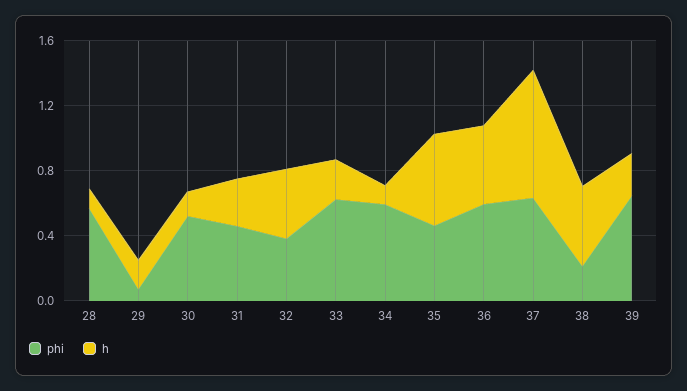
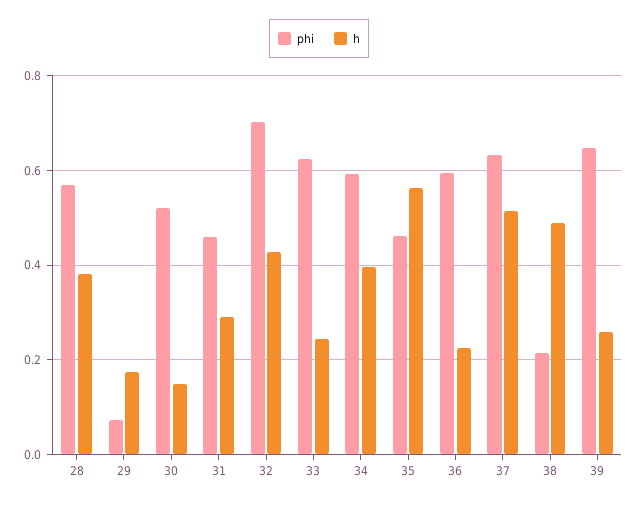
  {
    "phi": {
      "28": 0.56,
      "29": 0.08,
      "30": 0.52,
      "31": 0.46,
-     "32": 0.4,
+     "32": 0.7,
      "33": 0.62,
      "34": 0.6,
      "35": 0.46,
      "36": 0.6,
      "37": 0.64,
      "38": 0.22,
      "39": 0.64
    },
    "h": {
-     "28": 0.1,
+     "28": 0.38,
      "29": 0.18,
      "30": 0.14,
      "31": 0.28,
      "32": 0.42,
      "33": 0.24,
-     "34": 0.1,
+     "34": 0.4,
      "35": 0.56,
-     "36": 0.5,
+     "36": 0.22,
-     "37": 0.8,
+     "37": 0.52,
      "38": 0.48,
      "39": 0.26
    }
  }

